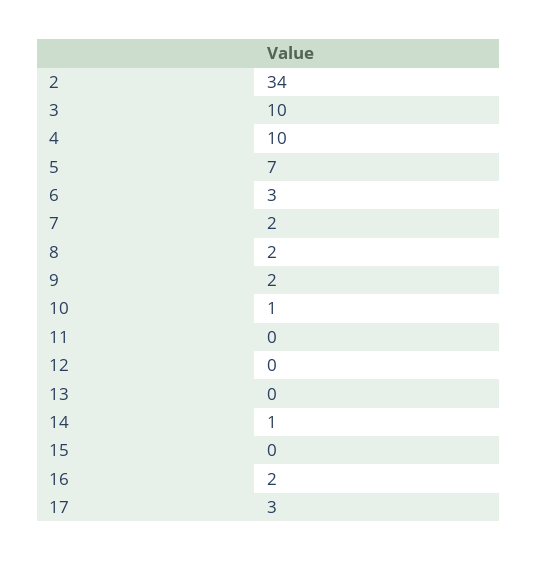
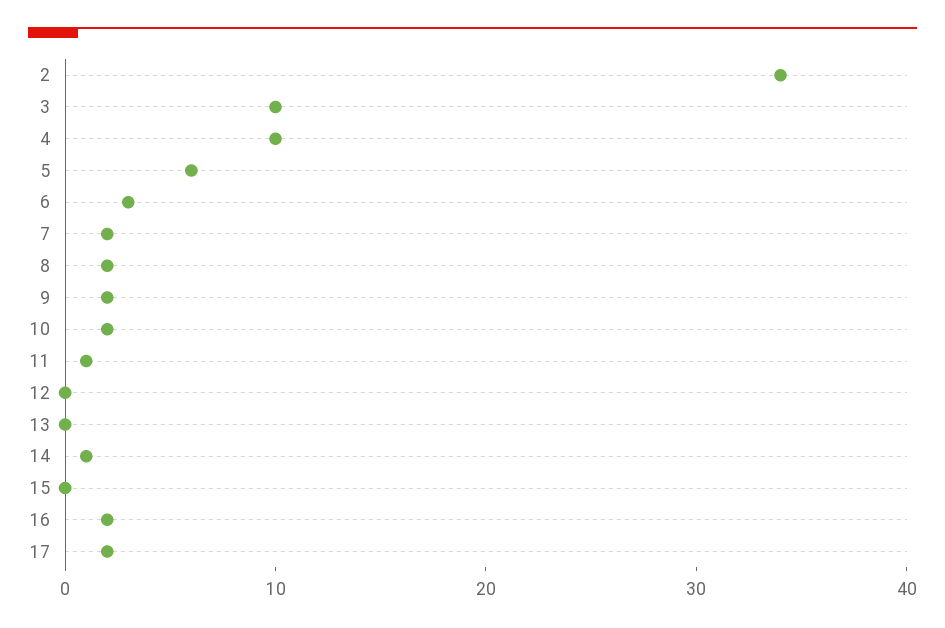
  {
    "2": 34,
    "3": 10,
    "4": 10,
-   "5": 7,
+   "5": 6,
    "6": 3,
    "7": 2,
    "8": 2,
    "9": 2,
-   "10": 1,
+   "10": 2,
-   "11": 0,
+   "11": 1,
    "12": 0,
    "13": 0,
    "14": 1,
    "15": 0,
    "16": 2,
-   "17": 3
+   "17": 2
  }

